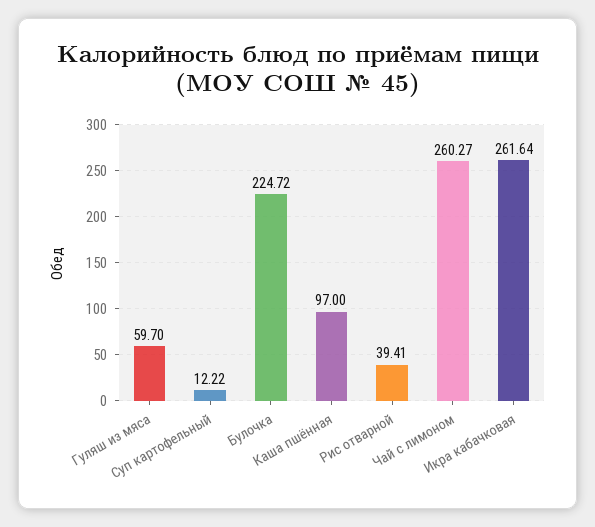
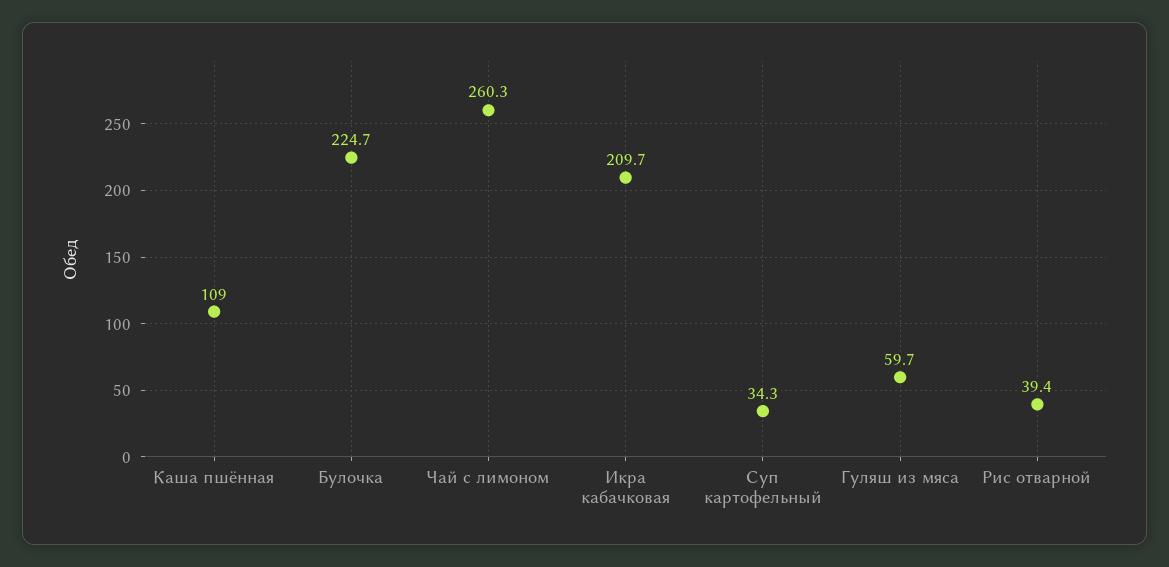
  {
    "Гуляш из мяса": 59.7,
-   "Суп картофельный": 12.22,
+   "Суп картофельный": 34.3,
    "Булочка": 224.72,
-   "Каша пшённая": 97,
+   "Каша пшённая": 109,
    "Рис отварной": 39.41,
    "Чай с лимоном": 260.27,
-   "Икра кабачковая": 261.64
+   "Икра кабачковая": 209.7
  }

